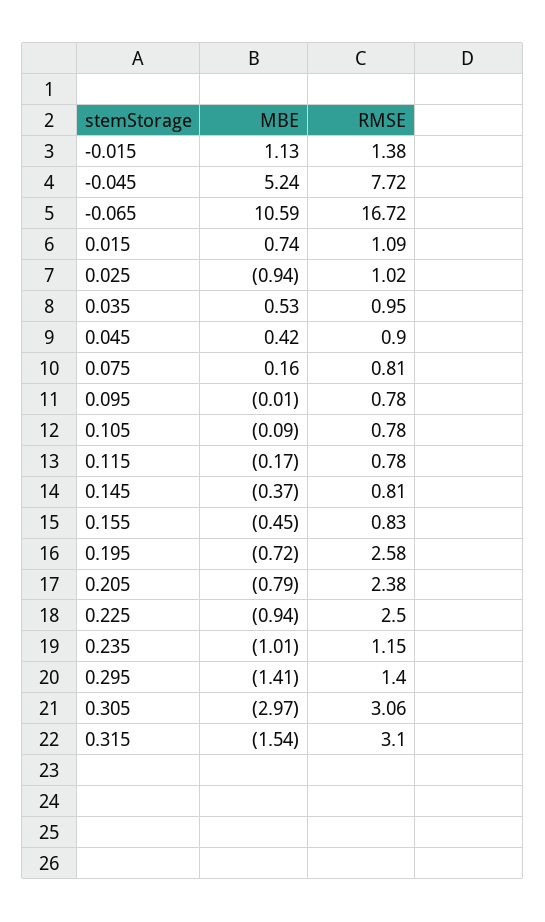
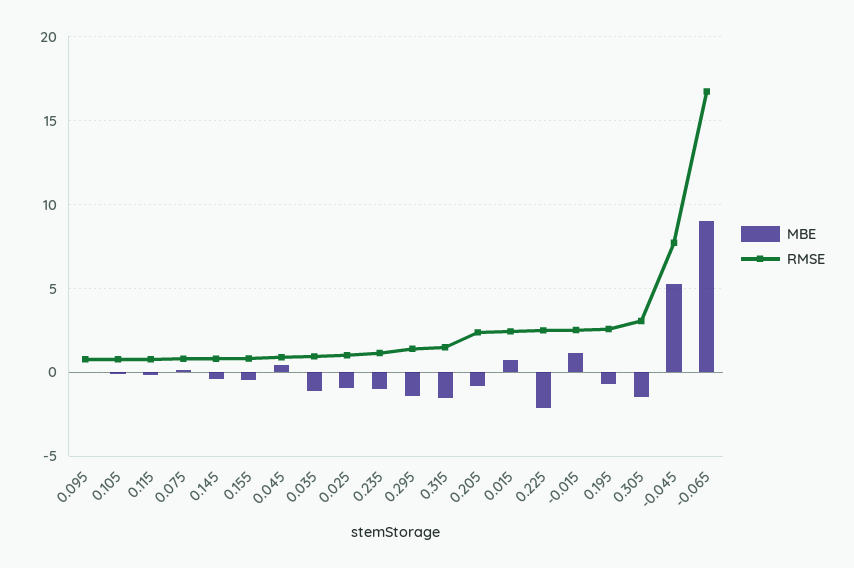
  {
    "MBE": {
      "-0.015": 1.13,
      "-0.045": 5.24,
-     "-0.065": 10.59,
+     "-0.065": 9,
      "0.015": 0.74,
      "0.025": -0.94,
-     "0.035": 0.53,
+     "0.035": -1,
      "0.045": 0.42,
      "0.075": 0.16,
      "0.095": -0.01,
      "0.105": -0.09,
      "0.115": -0.17,
      "0.145": -0.37,
      "0.155": -0.45,
      "0.195": -0.72,
      "0.205": -0.79,
-     "0.225": -0.94,
+     "0.225": -2,
      "0.235": -1.01,
      "0.295": -1.41,
-     "0.305": -2.97,
+     "0.305": -1.5,
      "0.315": -1.54
    },
    "RMSE": {
-     "-0.015": 1.38,
+     "-0.015": 2.5,
      "-0.045": 7.72,
      "-0.065": 16.72,
-     "0.015": 1.09,
+     "0.015": 2.5,
      "0.025": 1.02,
      "0.035": 0.95,
      "0.045": 0.9,
      "0.075": 0.81,
      "0.095": 0.78,
      "0.105": 0.78,
      "0.115": 0.78,
      "0.145": 0.81,
      "0.155": 0.83,
      "0.195": 2.58,
      "0.205": 2.38,
      "0.225": 2.5,
      "0.235": 1.15,
      "0.295": 1.4,
      "0.305": 3.06,
-     "0.315": 3.1
+     "0.315": 1.5
    }
  }

